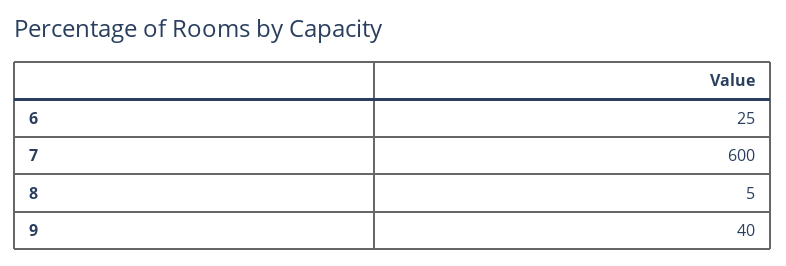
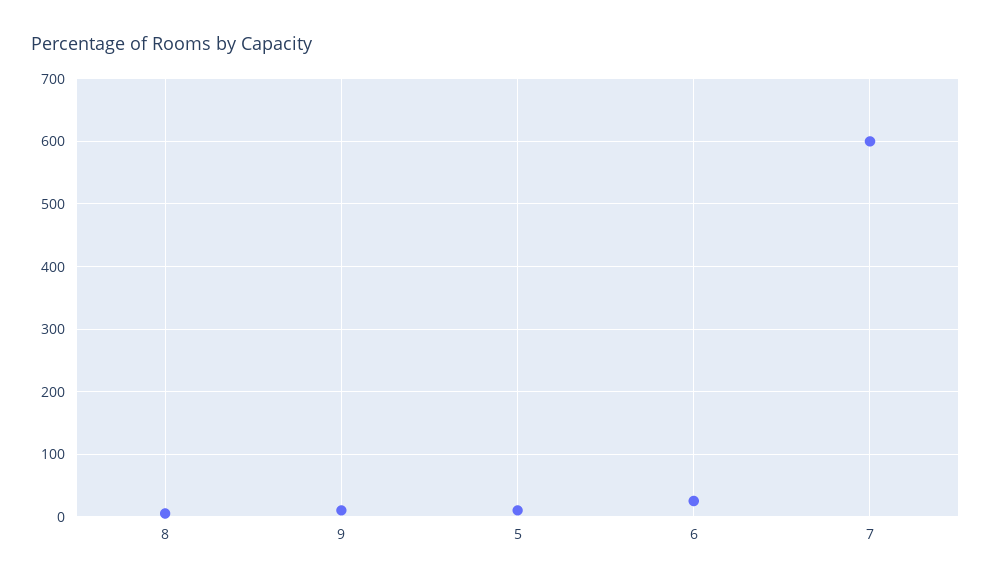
  {
    "6": 25,
    "7": 600,
    "8": 5,
-   "9": 40
+   "9": 10,
+   "5": 10
  }

